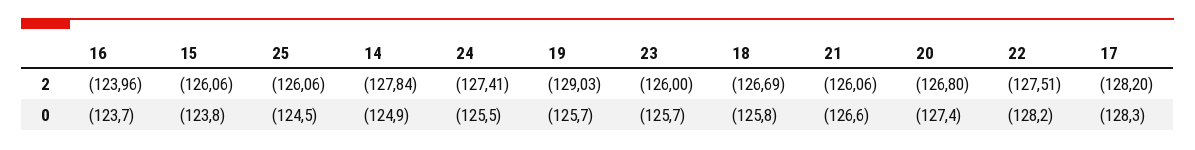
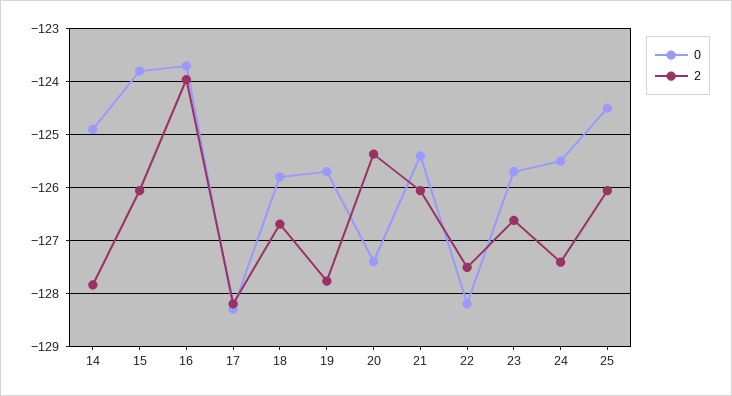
  {
    "2": {
      "16": -123.96,
      "15": -126.06,
      "25": -126.06,
      "14": -127.84,
      "24": -127.41,
-     "19": -129.03,
+     "19": -127.8,
-     "23": -126,
+     "23": -126.6,
      "18": -126.69,
      "21": -126.06,
-     "20": -126.8,
+     "20": -125.4,
      "22": -127.51,
      "17": -128.2
    },
    "0": {
      "16": -123.7,
      "15": -123.8,
      "25": -124.5,
      "14": -124.9,
      "24": -125.5,
      "19": -125.7,
      "23": -125.7,
      "18": -125.8,
-     "21": -126.6,
+     "21": -125.4,
      "20": -127.4,
      "22": -128.2,
      "17": -128.3
    }
  }

